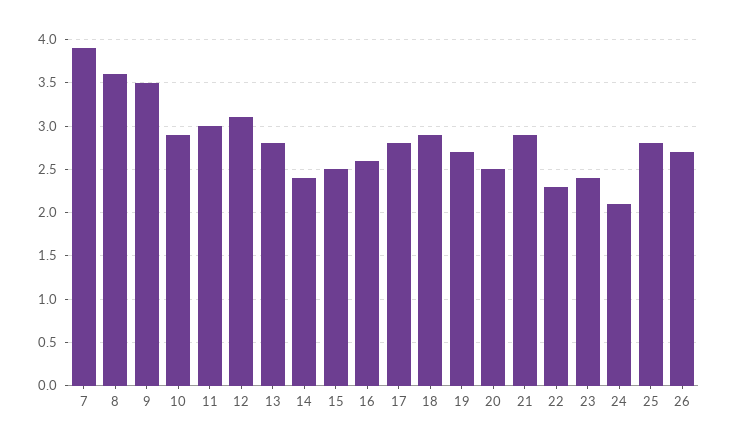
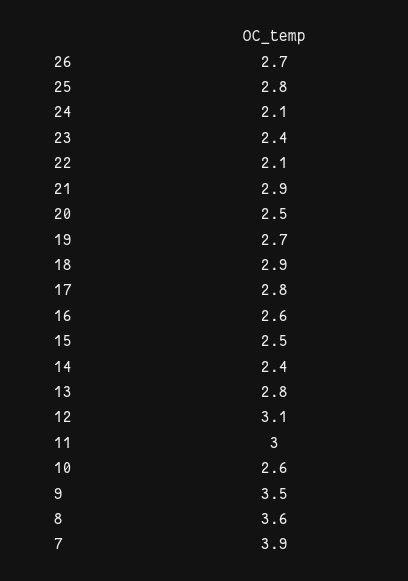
  {
    "7": 3.9,
    "8": 3.6,
    "9": 3.5,
-   "10": 2.9,
+   "10": 2.6,
    "11": 3,
    "12": 3.1,
    "13": 2.8,
    "14": 2.4,
    "15": 2.5,
    "16": 2.6,
    "17": 2.8,
    "18": 2.9,
    "19": 2.7,
    "20": 2.5,
    "21": 2.9,
-   "22": 2.3,
+   "22": 2.1,
    "23": 2.4,
    "24": 2.1,
    "25": 2.8,
    "26": 2.7
  }

